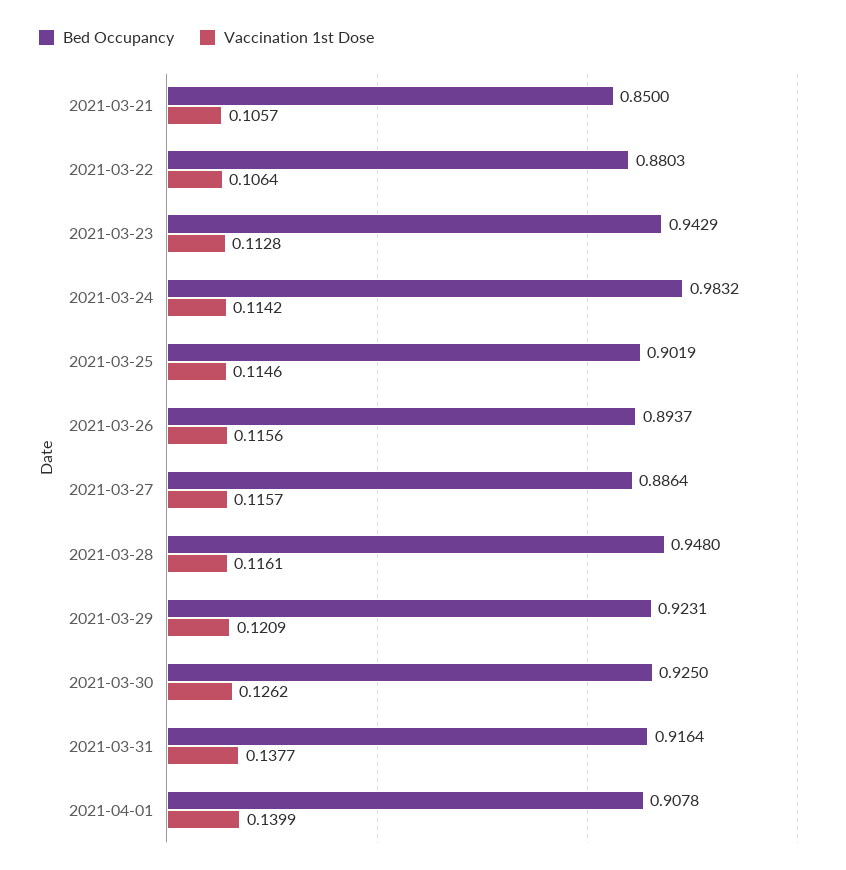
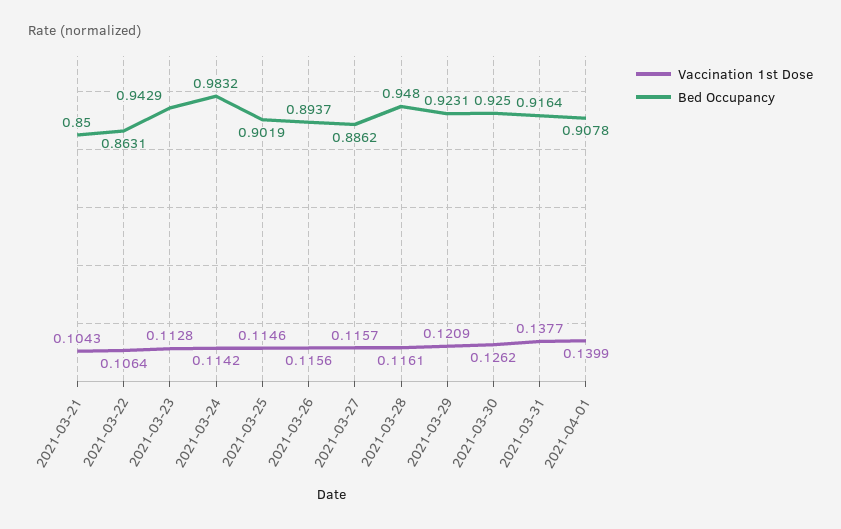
  {
    "Bed Occupancy": {
      "2021-03-21": 0.85,
-     "2021-03-22": 0.8803,
+     "2021-03-22": 0.8631,
      "2021-03-23": 0.9429,
      "2021-03-24": 0.9832,
      "2021-03-25": 0.9019,
      "2021-03-26": 0.8937,
-     "2021-03-27": 0.8864,
+     "2021-03-27": 0.8862,
      "2021-03-28": 0.948,
      "2021-03-29": 0.9231,
      "2021-03-30": 0.925,
      "2021-03-31": 0.9164,
      "2021-04-01": 0.9078
    },
    "Vaccination 1st Dose": {
-     "2021-03-21": 0.1057,
+     "2021-03-21": 0.1043,
      "2021-03-22": 0.1064,
      "2021-03-23": 0.1128,
      "2021-03-24": 0.1142,
      "2021-03-25": 0.1146,
      "2021-03-26": 0.1156,
      "2021-03-27": 0.1157,
      "2021-03-28": 0.1161,
      "2021-03-29": 0.1209,
      "2021-03-30": 0.1262,
      "2021-03-31": 0.1377,
      "2021-04-01": 0.1399
    }
  }

